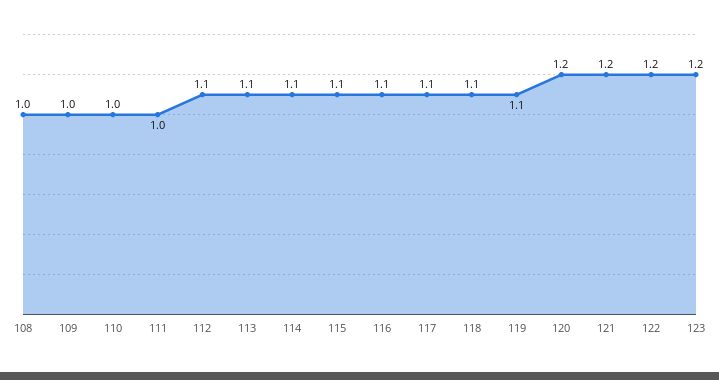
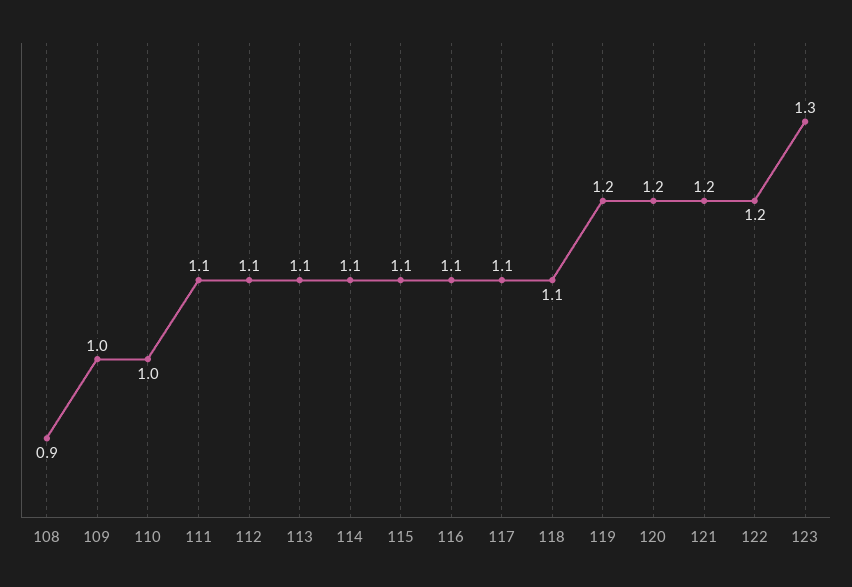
  {
-   "108": 1,
+   "108": 0.9,
    "109": 1,
    "110": 1,
-   "111": 1,
+   "111": 1.1,
    "112": 1.1,
    "113": 1.1,
    "114": 1.1,
    "115": 1.1,
    "116": 1.1,
    "117": 1.1,
    "118": 1.1,
-   "119": 1.1,
+   "119": 1.2,
    "120": 1.2,
    "121": 1.2,
    "122": 1.2,
-   "123": 1.2
+   "123": 1.3
  }

